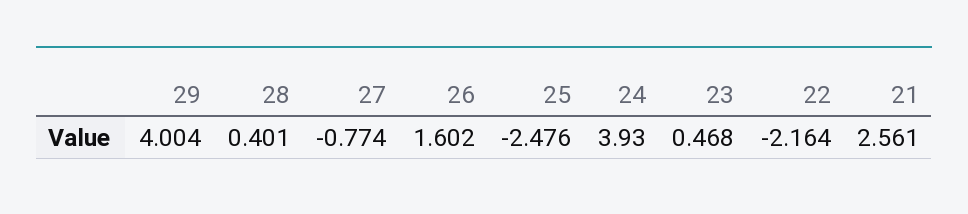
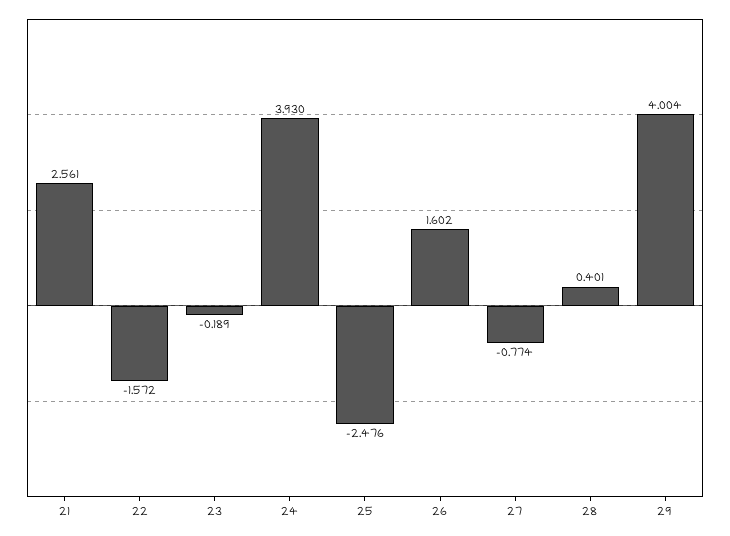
  {
    "29": 4.004,
    "28": 0.401,
    "27": -0.774,
    "26": 1.602,
    "25": -2.476,
    "24": 3.93,
-   "23": 0.468,
+   "23": -0.189,
-   "22": -2.164,
+   "22": -1.572,
    "21": 2.561
  }

